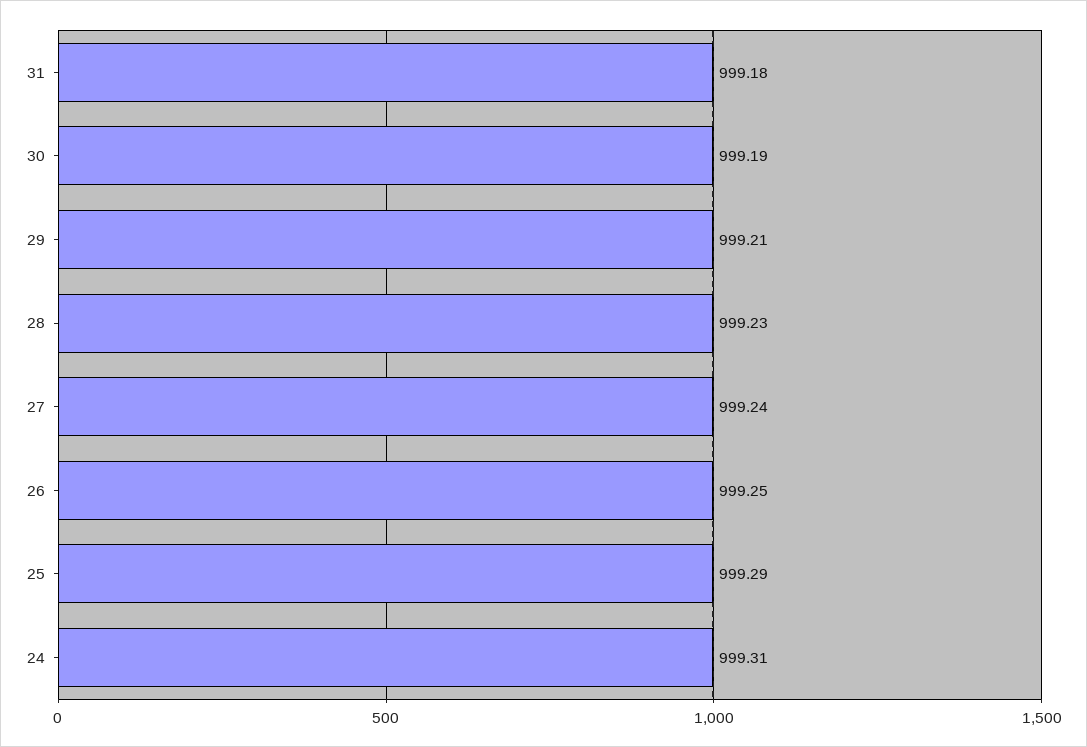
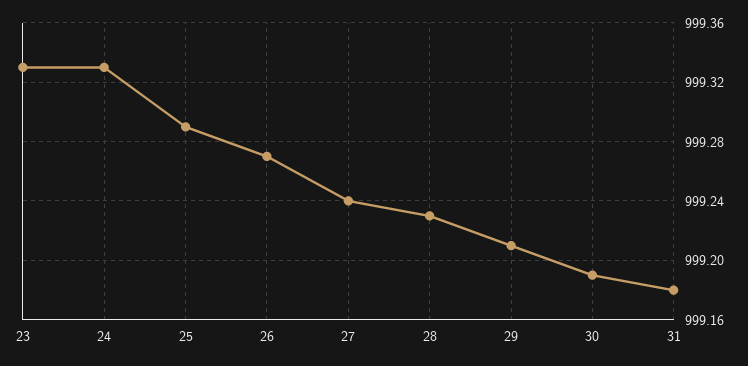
  {
    "31": 999.18,
    "30": 999.19,
    "29": 999.21,
    "28": 999.23,
    "27": 999.24,
-   "26": 999.25,
+   "26": 999.27,
    "25": 999.29,
-   "24": 999.31
+   "24": 999.33,
+   "23": 999.33
  }

